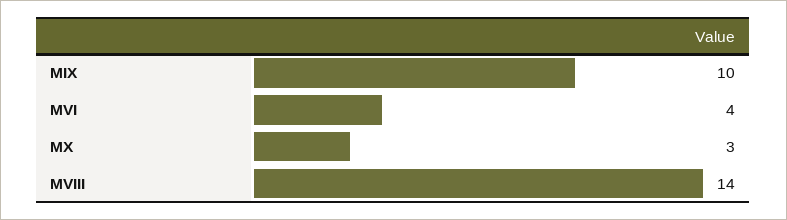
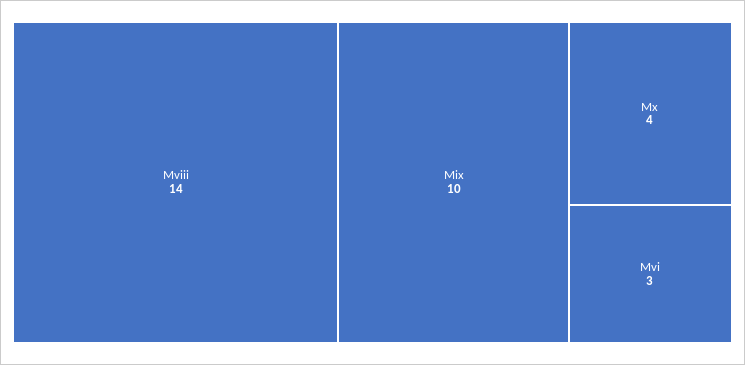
  {
    "MIX": 10,
-   "MVI": 4,
+   "MVI": 3,
-   "MX": 3,
+   "MX": 4,
    "MVIII": 14
  }

